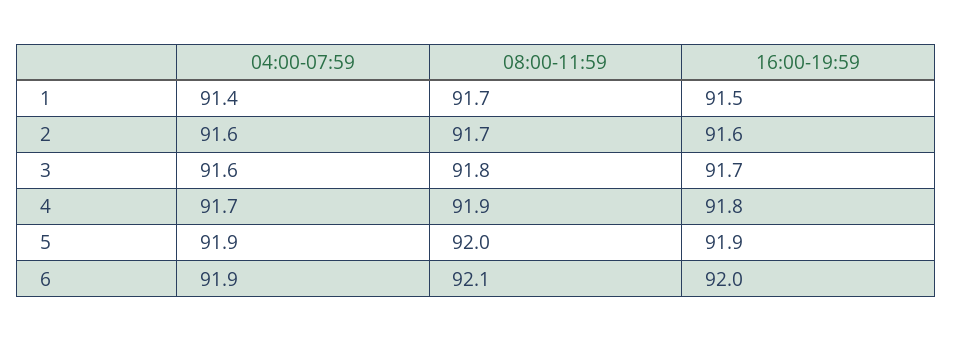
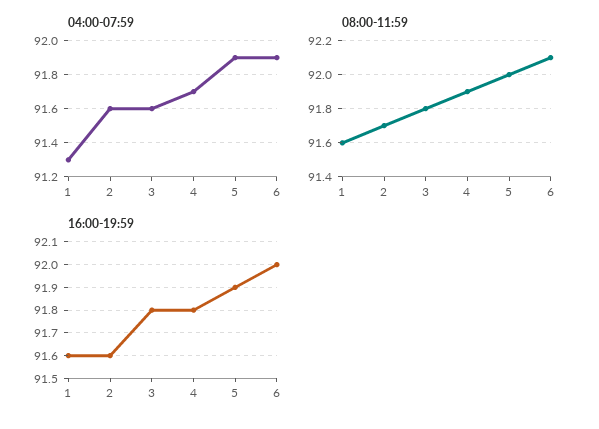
  {
    "04:00-07:59": {
-     "1": 91.4,
+     "1": 91.3,
      "2": 91.6,
      "3": 91.6,
      "4": 91.7,
      "5": 91.9,
      "6": 91.9
    },
    "08:00-11:59": {
-     "1": 91.7,
+     "1": 91.6,
      "2": 91.7,
      "3": 91.8,
      "4": 91.9,
      "5": 92,
      "6": 92.1
    },
    "16:00-19:59": {
-     "1": 91.5,
+     "1": 91.6,
      "2": 91.6,
-     "3": 91.7,
+     "3": 91.8,
      "4": 91.8,
      "5": 91.9,
      "6": 92
    }
  }

